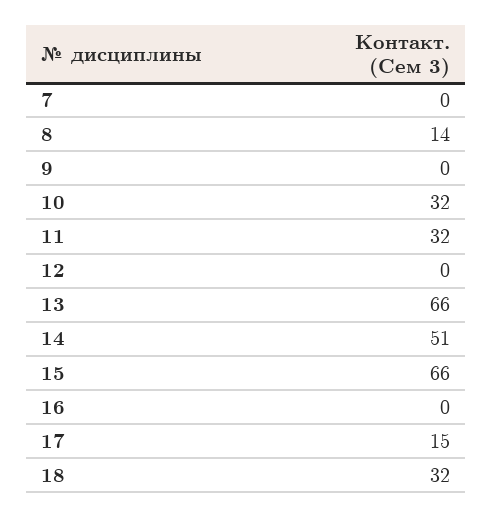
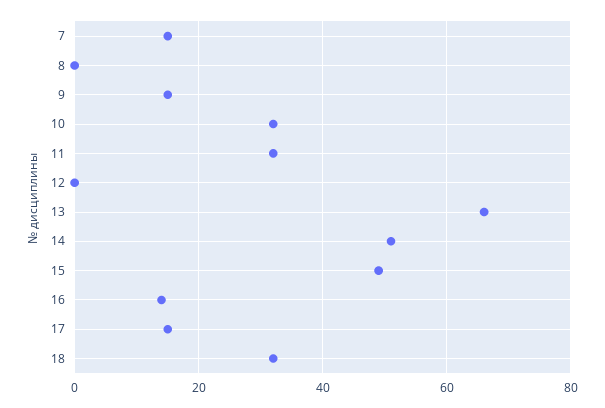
  {
-   "7": 0,
+   "7": 15,
-   "8": 14,
+   "8": 0,
-   "9": 0,
+   "9": 15,
    "10": 32,
    "11": 32,
    "12": 0,
    "13": 66,
    "14": 51,
-   "15": 66,
+   "15": 50,
-   "16": 0,
+   "16": 15,
    "17": 15,
    "18": 32
  }

